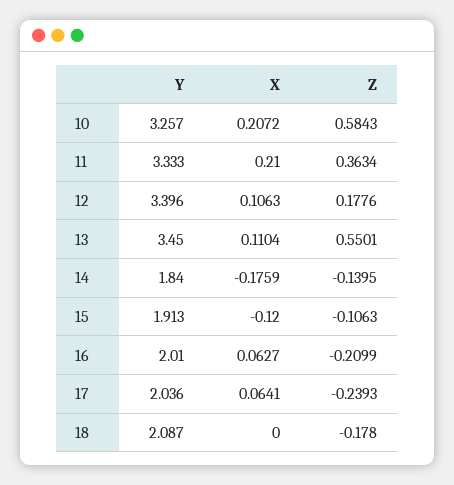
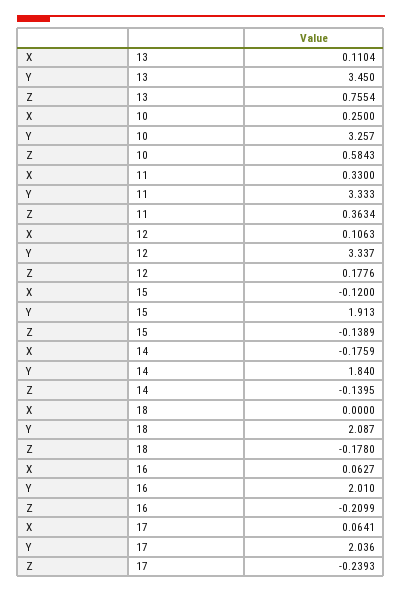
  {
    "Y": {
      "10": 3.257,
      "11": 3.333,
-     "12": 3.396,
+     "12": 3.337,
      "13": 3.45,
      "14": 1.84,
      "15": 1.913,
      "16": 2.01,
      "17": 2.036,
      "18": 2.087
    },
    "X": {
-     "10": 0.2072,
+     "10": 0.25,
-     "11": 0.21,
+     "11": 0.33,
      "12": 0.1063,
      "13": 0.1104,
      "14": -0.1759,
      "15": -0.12,
      "16": 0.0627,
      "17": 0.0641,
      "18": 0
    },
    "Z": {
      "10": 0.5843,
      "11": 0.3634,
      "12": 0.1776,
-     "13": 0.5501,
+     "13": 0.7554,
      "14": -0.1395,
-     "15": -0.1063,
+     "15": -0.1389,
      "16": -0.2099,
      "17": -0.2393,
      "18": -0.178
    }
  }

